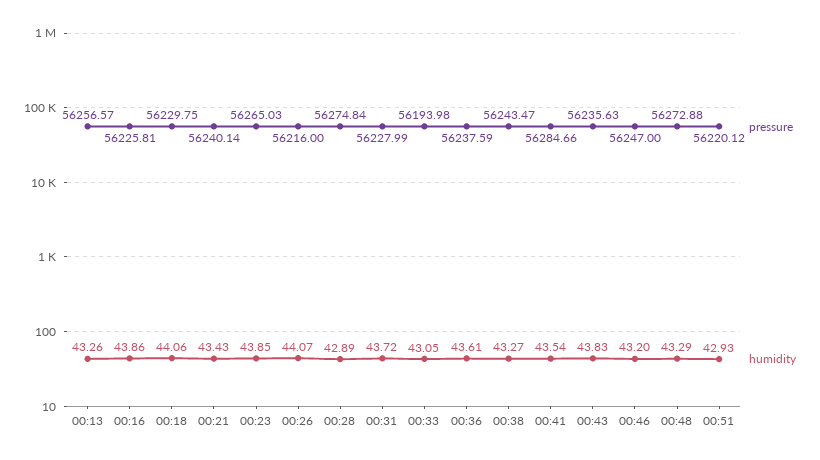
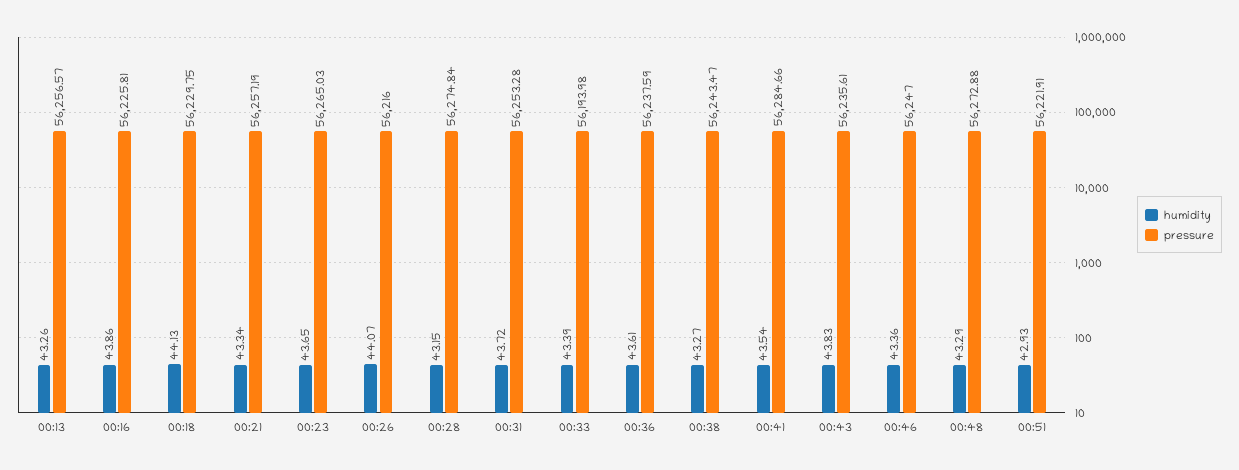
  {
    "pressure": {
      "00:13": 56256.57,
      "00:16": 56225.81,
      "00:18": 56229.75,
-     "00:21": 56240.14,
+     "00:21": 56257.19,
      "00:23": 56265.03,
      "00:26": 56216,
      "00:28": 56274.84,
-     "00:31": 56227.99,
+     "00:31": 56253.28,
      "00:33": 56193.98,
      "00:36": 56237.59,
      "00:38": 56243.47,
      "00:41": 56284.66,
-     "00:43": 56235.63,
+     "00:43": 56235.61,
      "00:46": 56247,
      "00:48": 56272.88,
-     "00:51": 56220.12
+     "00:51": 56221.91
    },
    "humidity": {
      "00:13": 43.26,
      "00:16": 43.86,
-     "00:18": 44.06,
+     "00:18": 44.13,
-     "00:21": 43.43,
+     "00:21": 43.34,
-     "00:23": 43.85,
+     "00:23": 43.65,
      "00:26": 44.07,
-     "00:28": 42.89,
+     "00:28": 43.15,
      "00:31": 43.72,
-     "00:33": 43.05,
+     "00:33": 43.39,
      "00:36": 43.61,
      "00:38": 43.27,
      "00:41": 43.54,
      "00:43": 43.83,
-     "00:46": 43.2,
+     "00:46": 43.36,
      "00:48": 43.29,
      "00:51": 42.93
    }
  }

